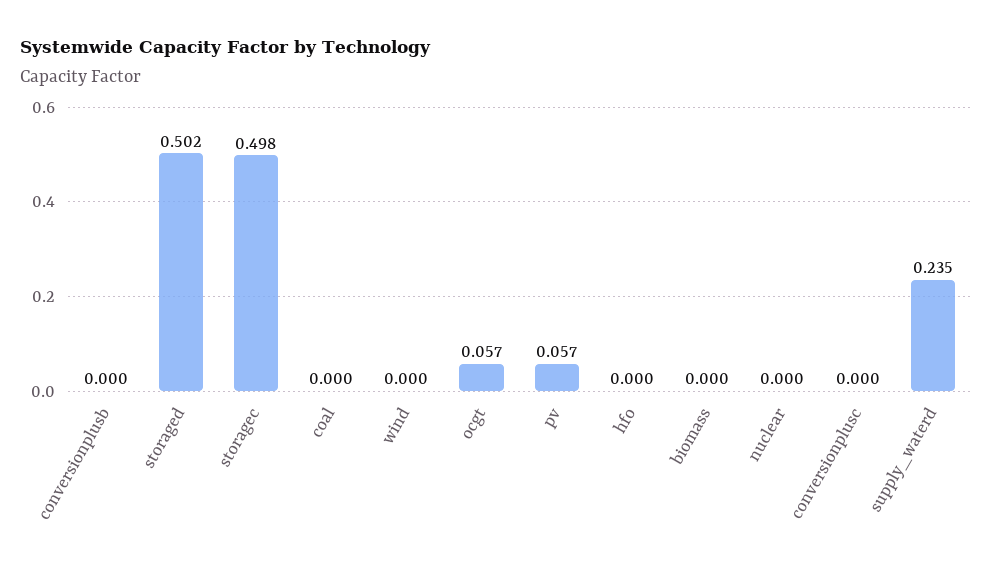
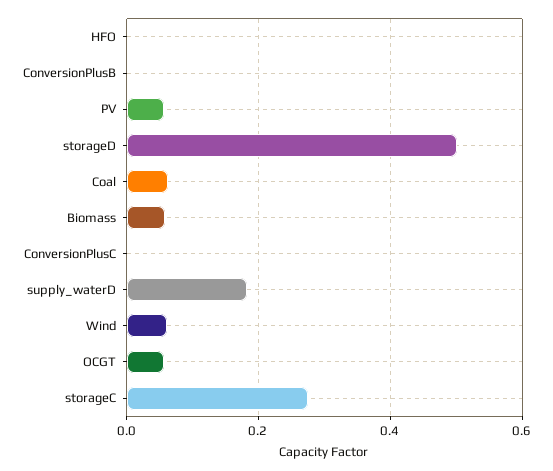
  {
    "conversionplusb": 0,
    "storaged": 0.502,
-   "storagec": 0.498,
+   "storagec": 0.28,
-   "coal": 0,
+   "coal": 0.06,
-   "wind": 0,
+   "wind": 0.06,
    "ocgt": 0.057,
    "pv": 0.057,
    "hfo": 0,
-   "biomass": 0,
+   "biomass": 0.06,
-   "nuclear": 0,
    "conversionplusc": 0,
-   "supply_waterd": 0.235
+   "supply_waterd": 0.18
  }

